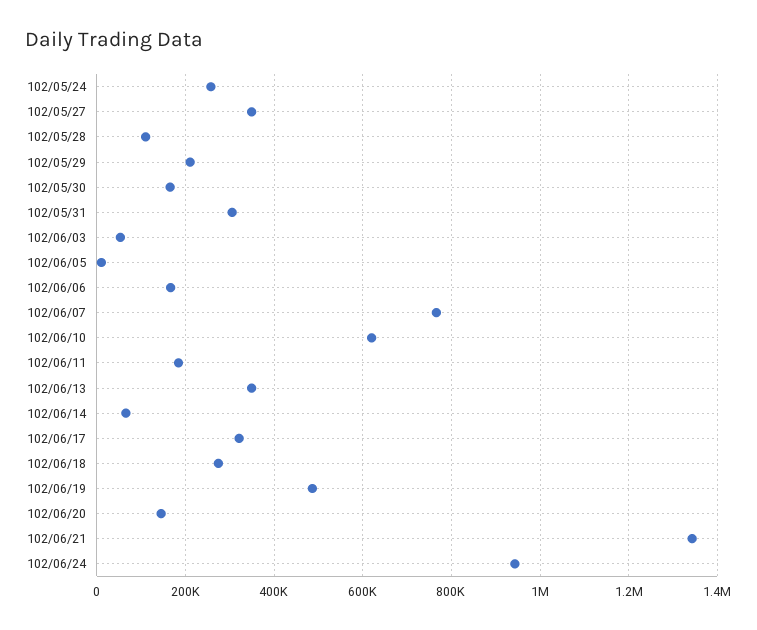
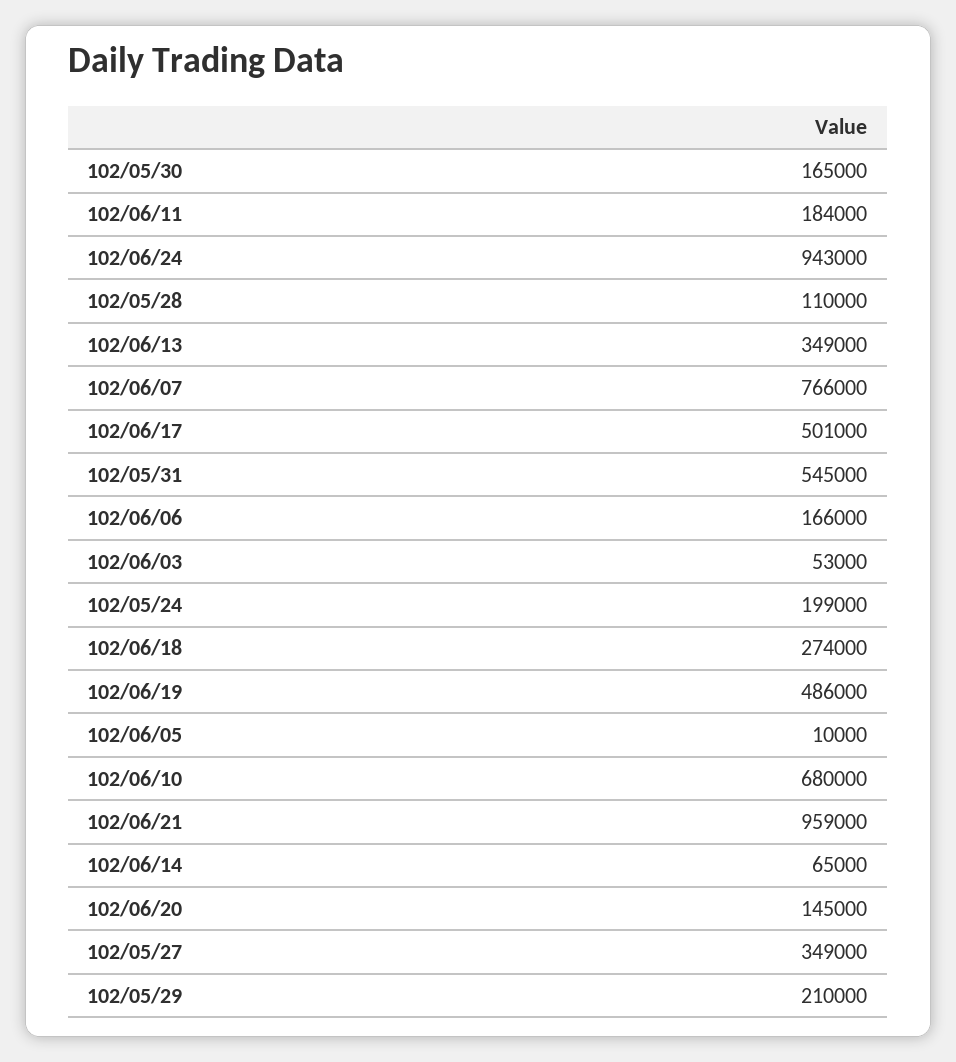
  {
-   "102/05/24": 260000,
+   "102/05/24": 199000,
    "102/05/27": 349000,
    "102/05/28": 110000,
    "102/05/29": 210000,
    "102/05/30": 165000,
-   "102/05/31": 300000,
+   "102/05/31": 545000,
    "102/06/03": 53000,
    "102/06/05": 10000,
    "102/06/06": 166000,
    "102/06/07": 766000,
-   "102/06/10": 620000,
+   "102/06/10": 680000,
    "102/06/11": 184000,
    "102/06/13": 349000,
    "102/06/14": 65000,
-   "102/06/17": 320000,
+   "102/06/17": 501000,
    "102/06/18": 274000,
    "102/06/19": 486000,
    "102/06/20": 145000,
-   "102/06/21": 1340000,
+   "102/06/21": 959000,
    "102/06/24": 943000
  }

